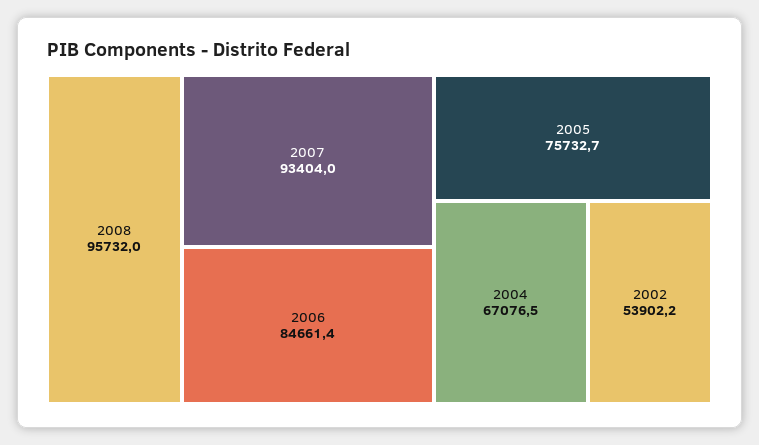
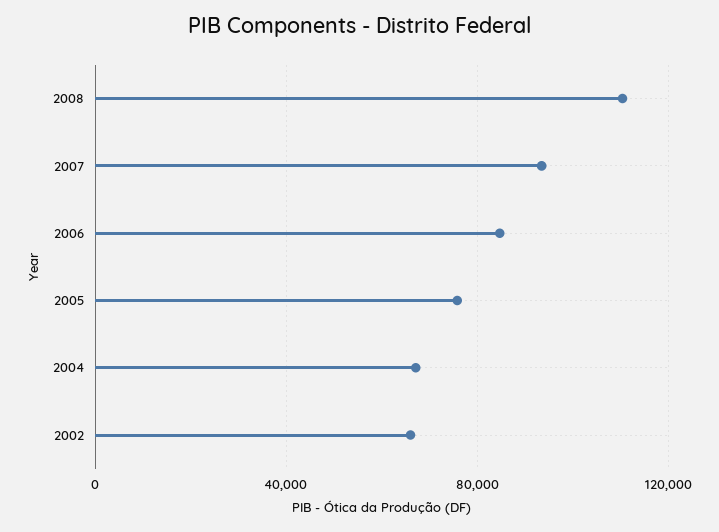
  {
-   "2008": 95732,
+   "2008": 110000,
    "2007": 93404,
    "2006": 84661.4,
    "2005": 75732.7,
    "2004": 67076.5,
-   "2002": 53902.2
+   "2002": 65000
  }

